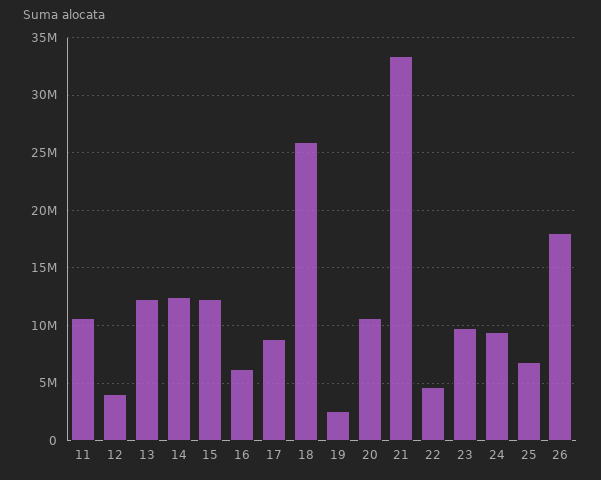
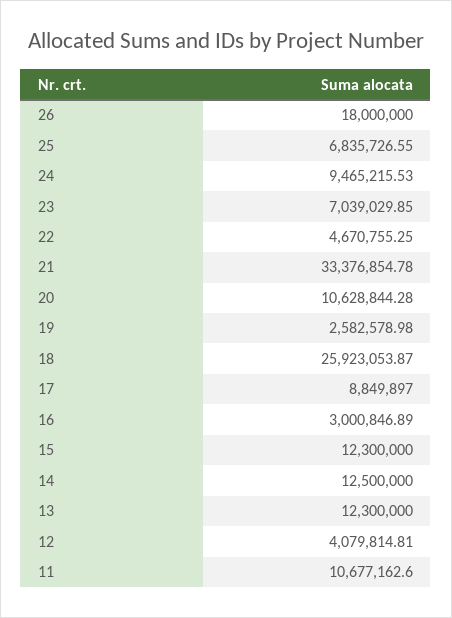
  {
    "11": 10677162.6,
    "12": 4079814.81,
    "13": 12300000,
    "14": 12500000,
    "15": 12300000,
-   "16": 6000000,
+   "16": 3000846.89,
    "17": 8849897,
    "18": 25923053.87,
    "19": 2582578.98,
    "20": 10628844.28,
    "21": 33376854.78,
    "22": 4670755.25,
-   "23": 10000000,
+   "23": 7039029.85,
    "24": 9465215.53,
    "25": 6835726.55,
    "26": 18000000
  }

